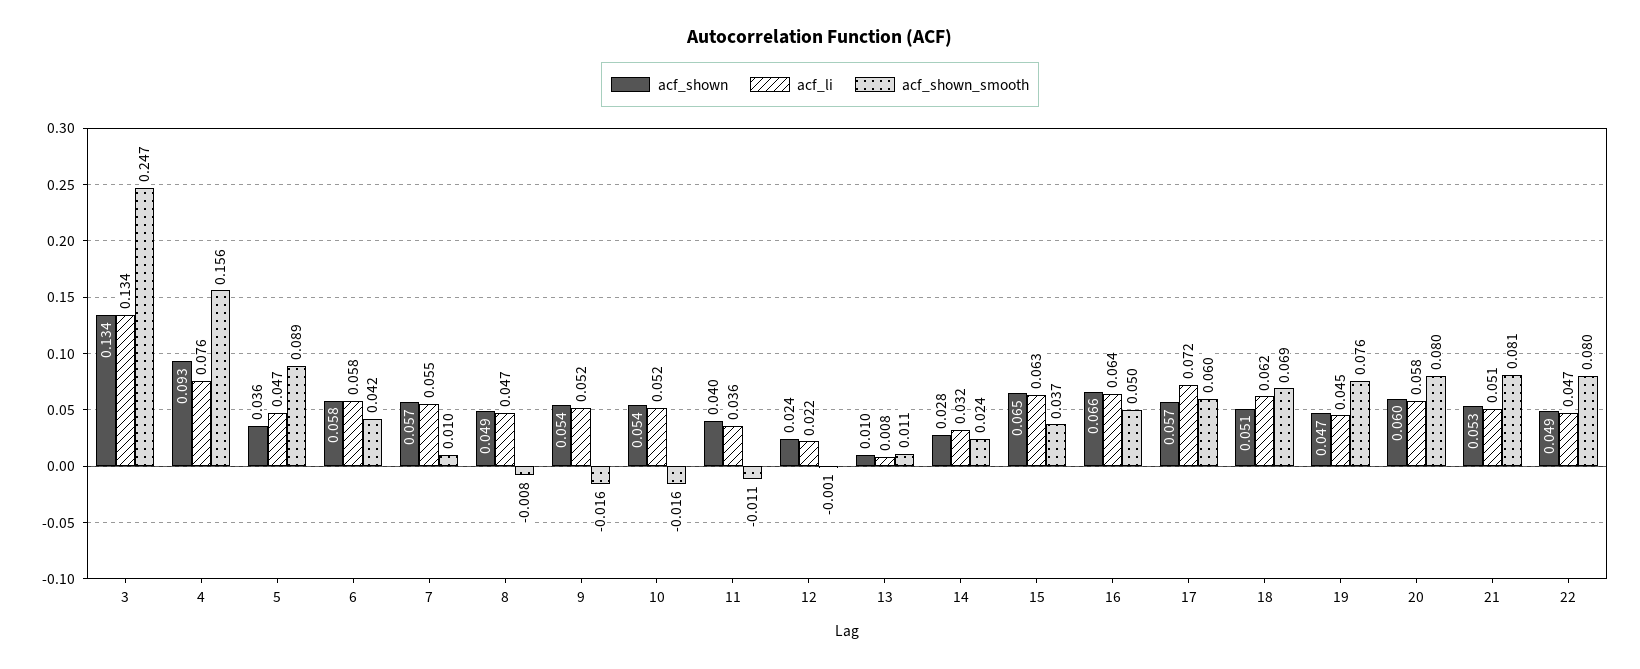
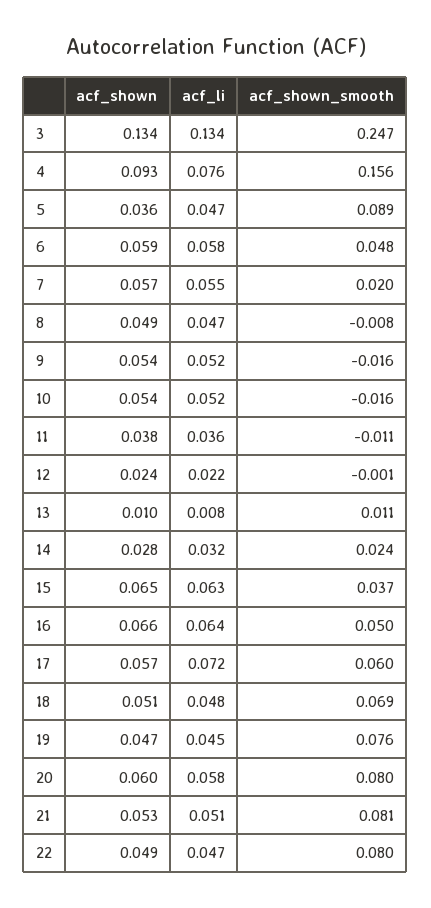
  {
    "acf_shown": {
      "3": 0.134,
      "4": 0.093,
      "5": 0.036,
-     "6": 0.058,
+     "6": 0.059,
      "7": 0.057,
      "8": 0.049,
      "9": 0.054,
      "10": 0.054,
-     "11": 0.04,
+     "11": 0.038,
      "12": 0.024,
      "13": 0.01,
      "14": 0.028,
      "15": 0.065,
      "16": 0.066,
      "17": 0.057,
      "18": 0.051,
      "19": 0.047,
      "20": 0.06,
      "21": 0.053,
      "22": 0.049
    },
    "acf_li": {
      "3": 0.134,
      "4": 0.076,
      "5": 0.047,
      "6": 0.058,
      "7": 0.055,
      "8": 0.047,
      "9": 0.052,
      "10": 0.052,
      "11": 0.036,
      "12": 0.022,
      "13": 0.008,
      "14": 0.032,
      "15": 0.063,
      "16": 0.064,
      "17": 0.072,
-     "18": 0.062,
+     "18": 0.048,
      "19": 0.045,
      "20": 0.058,
      "21": 0.051,
      "22": 0.047
    },
    "acf_shown_smooth": {
      "3": 0.247,
      "4": 0.156,
      "5": 0.089,
-     "6": 0.042,
+     "6": 0.048,
-     "7": 0.01,
+     "7": 0.02,
      "8": -0.008,
      "9": -0.016,
      "10": -0.016,
      "11": -0.011,
      "12": -0.001,
      "13": 0.011,
      "14": 0.024,
      "15": 0.037,
      "16": 0.05,
      "17": 0.06,
      "18": 0.069,
      "19": 0.076,
      "20": 0.08,
      "21": 0.081,
      "22": 0.08
    }
  }

